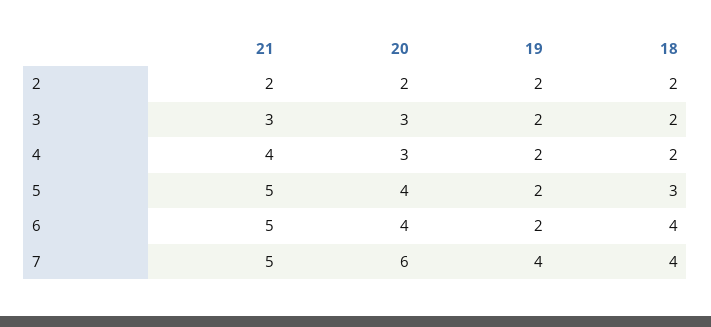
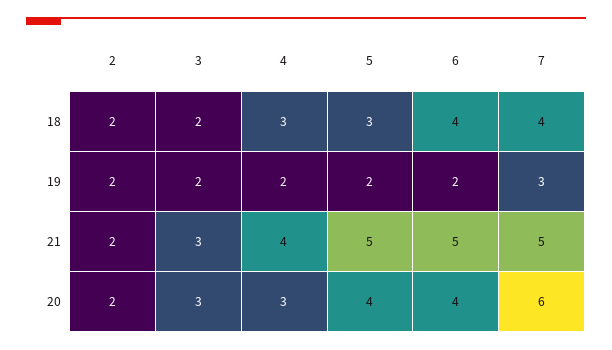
  {
    "21": {
      "2": 2,
      "3": 3,
      "4": 4,
      "5": 5,
      "6": 5,
      "7": 5
    },
    "20": {
      "2": 2,
      "3": 3,
      "4": 3,
      "5": 4,
      "6": 4,
      "7": 6
    },
    "19": {
      "2": 2,
      "3": 2,
      "4": 2,
      "5": 2,
      "6": 2,
-     "7": 4
+     "7": 3
    },
    "18": {
      "2": 2,
      "3": 2,
-     "4": 2,
+     "4": 3,
      "5": 3,
      "6": 4,
      "7": 4
    }
  }

